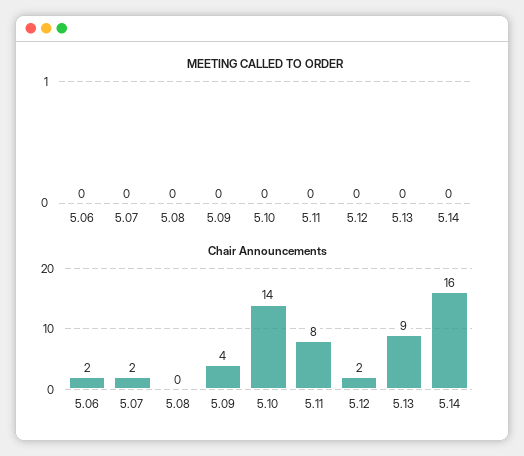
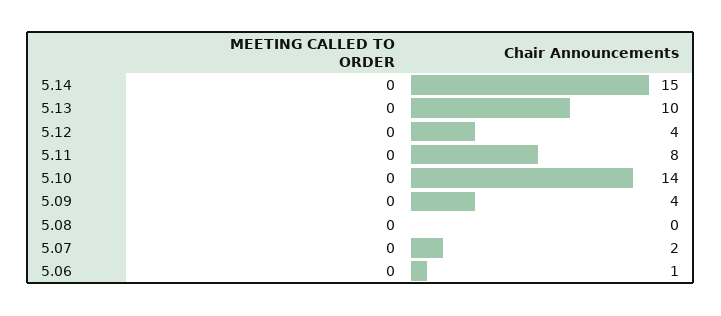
  {
    "MEETING CALLED TO ORDER": {
      "5.06": 0,
      "5.07": 0,
      "5.08": 0,
      "5.09": 0,
      "5.10": 0,
      "5.11": 0,
      "5.12": 0,
      "5.13": 0,
      "5.14": 0
    },
    "Chair Announcements": {
-     "5.06": 2,
+     "5.06": 1,
      "5.07": 2,
      "5.08": 0,
      "5.09": 4,
      "5.10": 14,
      "5.11": 8,
-     "5.12": 2,
+     "5.12": 4,
-     "5.13": 9,
+     "5.13": 10,
-     "5.14": 16
+     "5.14": 15
    }
  }

